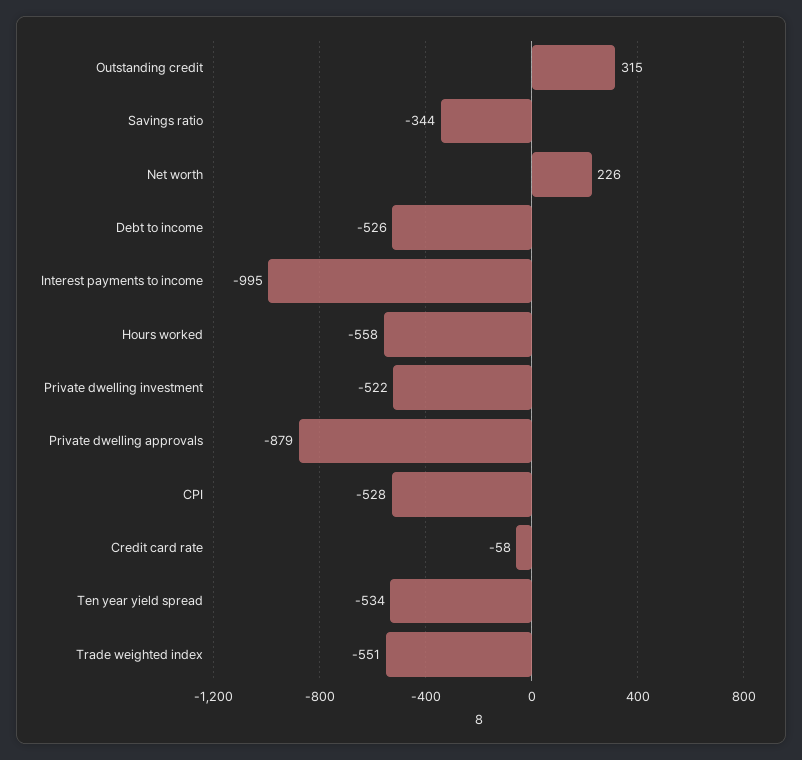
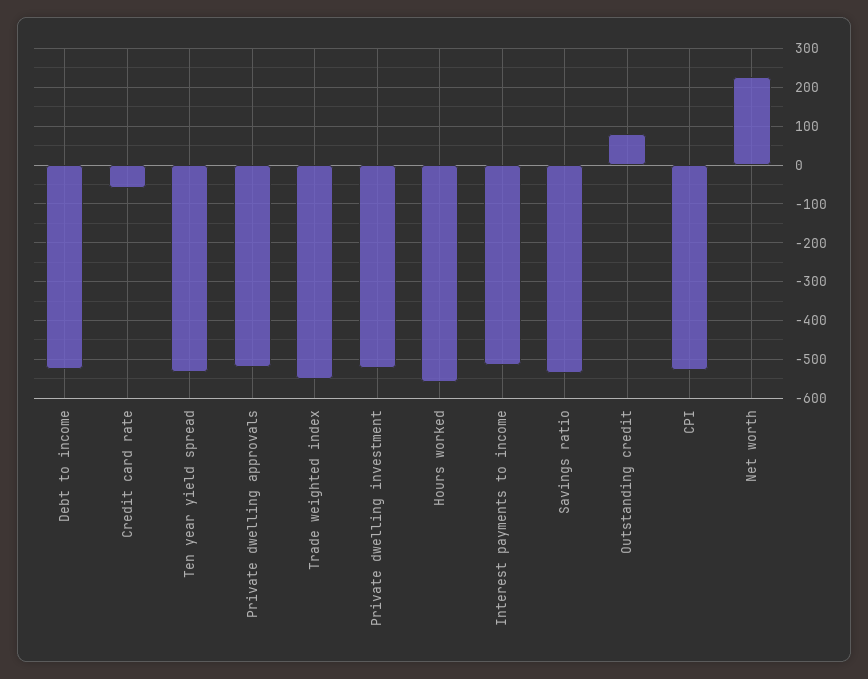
  {
-   "Outstanding credit": 315,
+   "Outstanding credit": 80,
-   "Savings ratio": -344,
+   "Savings ratio": -540,
    "Net worth": 226,
    "Debt to income": -526,
-   "Interest payments to income": -995,
+   "Interest payments to income": -520,
    "Hours worked": -558,
    "Private dwelling investment": -522,
-   "Private dwelling approvals": -879,
+   "Private dwelling approvals": -520,
    "CPI": -528,
    "Credit card rate": -58,
    "Ten year yield spread": -534,
    "Trade weighted index": -551
  }

